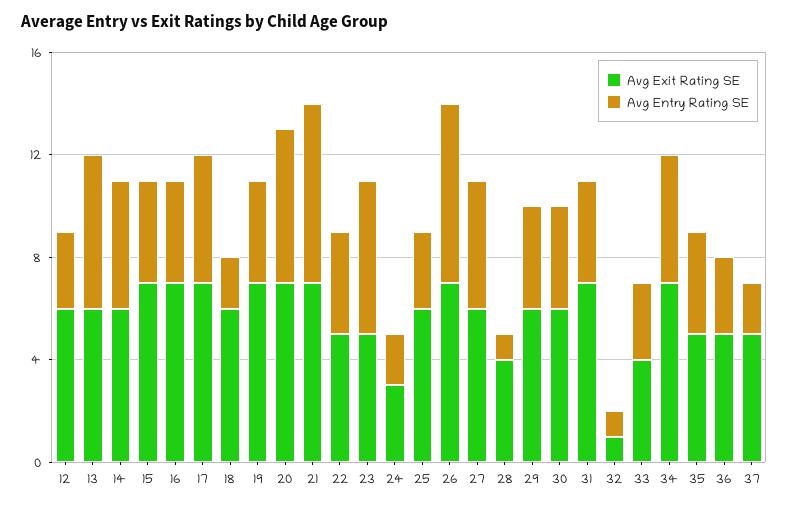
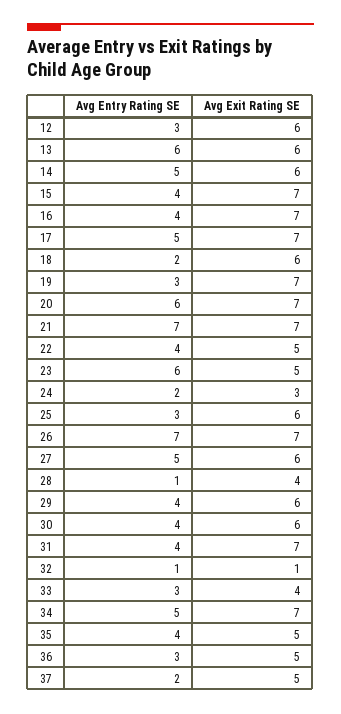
  {
    "Avg Exit Rating SE": {
      "12": 6,
      "13": 6,
      "14": 6,
      "15": 7,
      "16": 7,
      "17": 7,
      "18": 6,
      "19": 7,
      "20": 7,
      "21": 7,
      "22": 5,
      "23": 5,
      "24": 3,
      "25": 6,
      "26": 7,
      "27": 6,
      "28": 4,
      "29": 6,
      "30": 6,
      "31": 7,
      "32": 1,
      "33": 4,
      "34": 7,
      "35": 5,
      "36": 5,
      "37": 5
    },
    "Avg Entry Rating SE": {
      "12": 3,
      "13": 6,
      "14": 5,
      "15": 4,
      "16": 4,
      "17": 5,
      "18": 2,
-     "19": 4,
+     "19": 3,
      "20": 6,
      "21": 7,
      "22": 4,
      "23": 6,
      "24": 2,
      "25": 3,
      "26": 7,
      "27": 5,
      "28": 1,
      "29": 4,
      "30": 4,
      "31": 4,
      "32": 1,
      "33": 3,
      "34": 5,
      "35": 4,
      "36": 3,
      "37": 2
    }
  }

